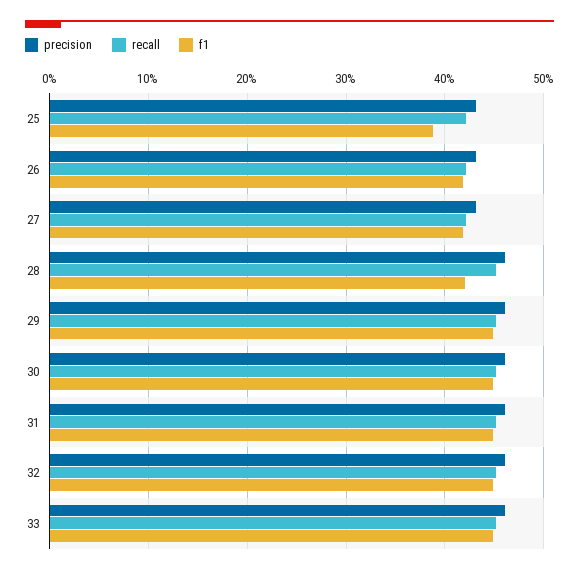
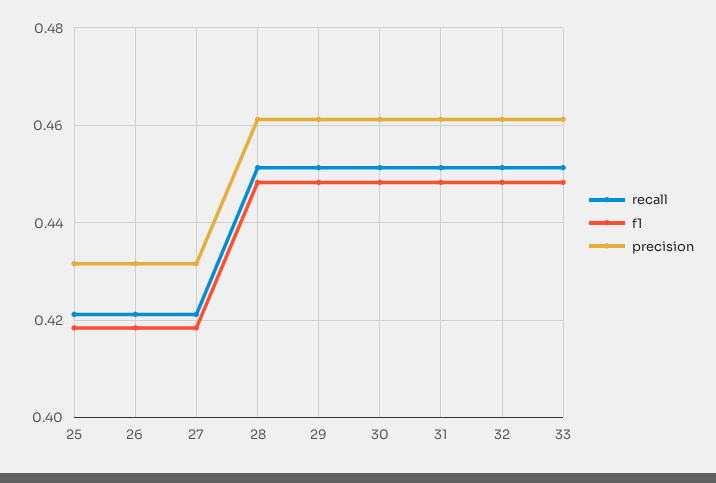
  {
    "precision": {
      "25": 0.432,
      "26": 0.432,
      "27": 0.432,
      "28": 0.462,
      "29": 0.462,
      "30": 0.462,
      "31": 0.462,
      "32": 0.462,
      "33": 0.462
    },
    "recall": {
      "25": 0.422,
      "26": 0.422,
      "27": 0.422,
      "28": 0.452,
      "29": 0.452,
      "30": 0.452,
      "31": 0.452,
      "32": 0.452,
      "33": 0.452
    },
    "f1": {
-     "25": 0.39,
+     "25": 0.418,
      "26": 0.418,
      "27": 0.418,
-     "28": 0.42,
+     "28": 0.448,
      "29": 0.448,
      "30": 0.448,
      "31": 0.448,
      "32": 0.448,
      "33": 0.448
    }
  }

